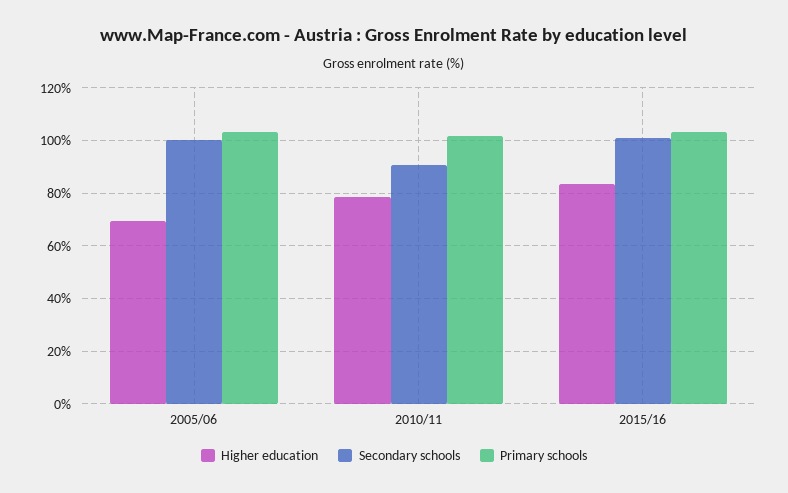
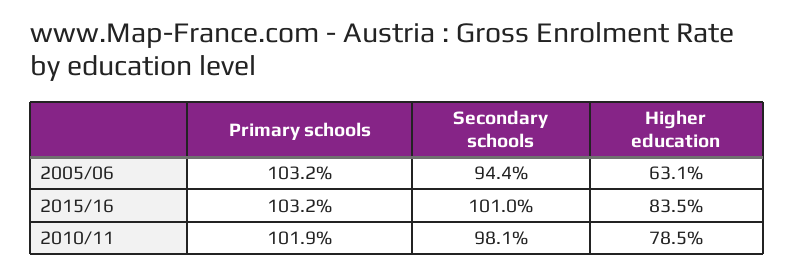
  {
    "Higher education": {
-     "2005/06": 70,
+     "2005/06": 63.1,
      "2010/11": 78.5,
      "2015/16": 83.5
    },
    "Secondary schools": {
-     "2005/06": 100,
+     "2005/06": 94.4,
-     "2010/11": 90,
+     "2010/11": 98.1,
      "2015/16": 101
    },
    "Primary schools": {
      "2005/06": 103.2,
      "2010/11": 101.9,
      "2015/16": 103.2
    }
  }

